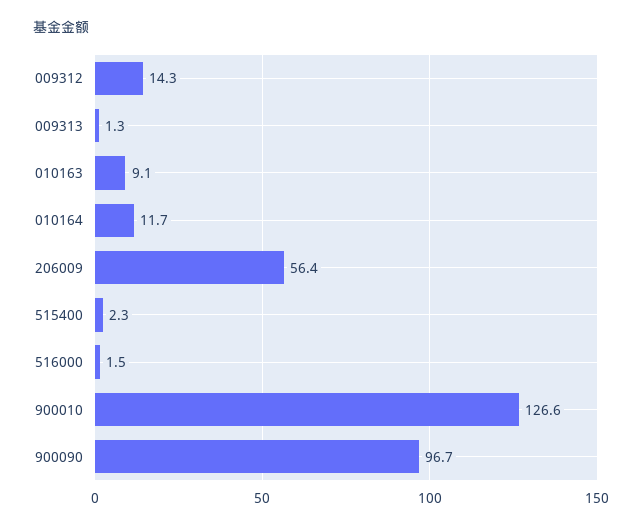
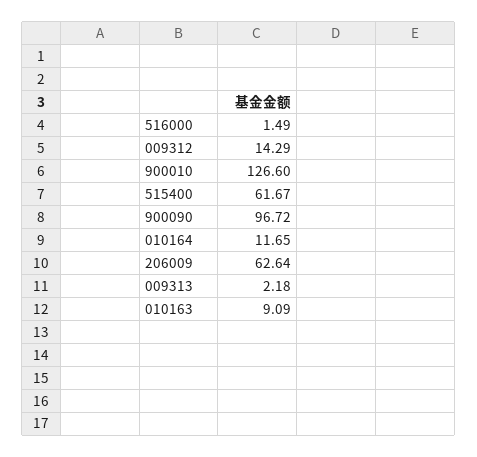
  {
    "009312": 14.29,
-   "009313": 1.3,
+   "009313": 2.18,
    "010163": 9.09,
    "010164": 11.65,
-   "206009": 56.4,
+   "206009": 62.64,
-   "515400": 2.3,
+   "515400": 61.67,
    "516000": 1.49,
    "900010": 126.6,
    "900090": 96.72
  }

